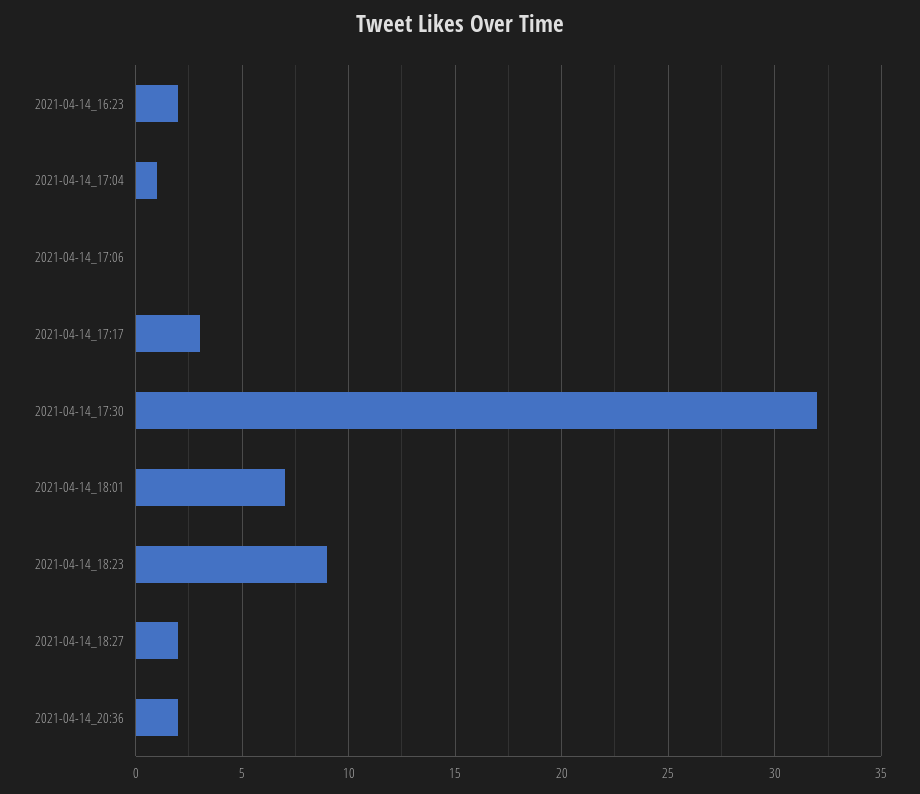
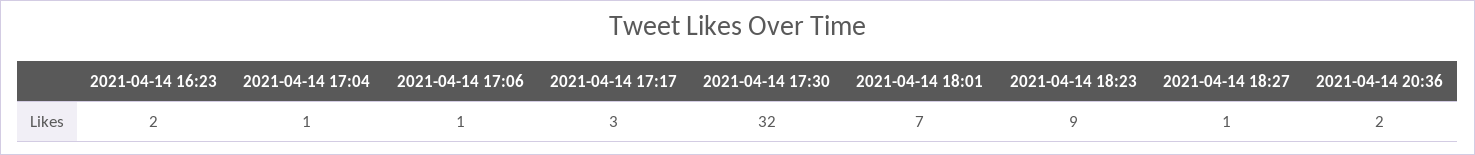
  {
    "2021-04-14_16:23": 2,
    "2021-04-14_17:04": 1,
-   "2021-04-14_17:06": 0,
+   "2021-04-14_17:06": 1,
    "2021-04-14_17:17": 3,
    "2021-04-14_17:30": 32,
    "2021-04-14_18:01": 7,
    "2021-04-14_18:23": 9,
-   "2021-04-14_18:27": 2,
+   "2021-04-14_18:27": 1,
    "2021-04-14_20:36": 2
  }

